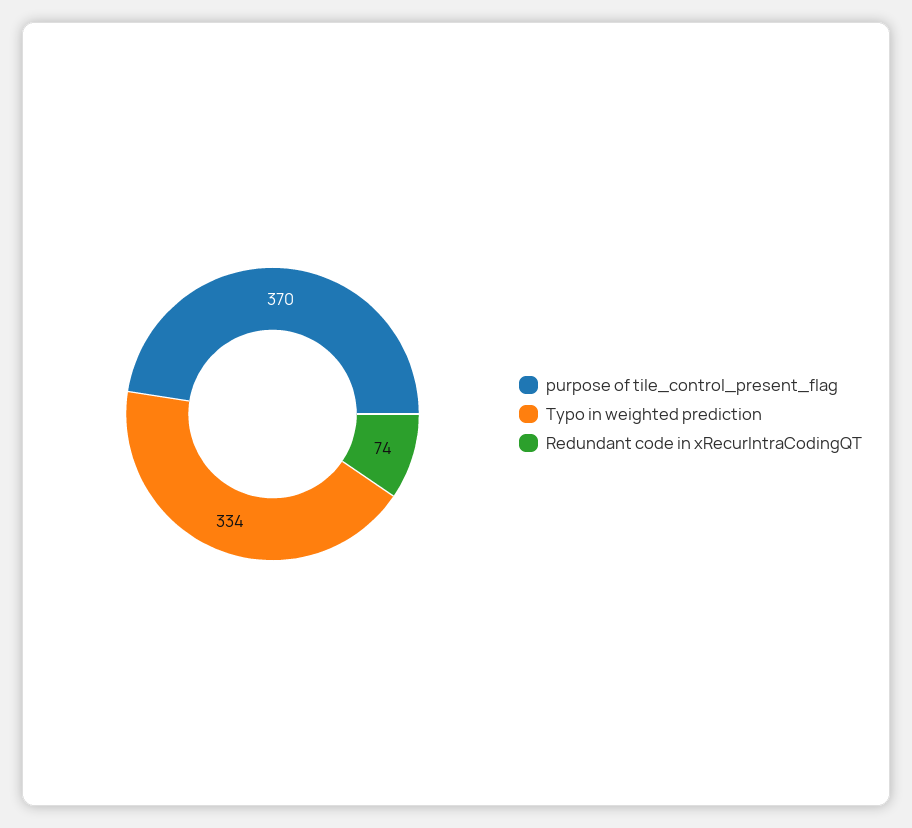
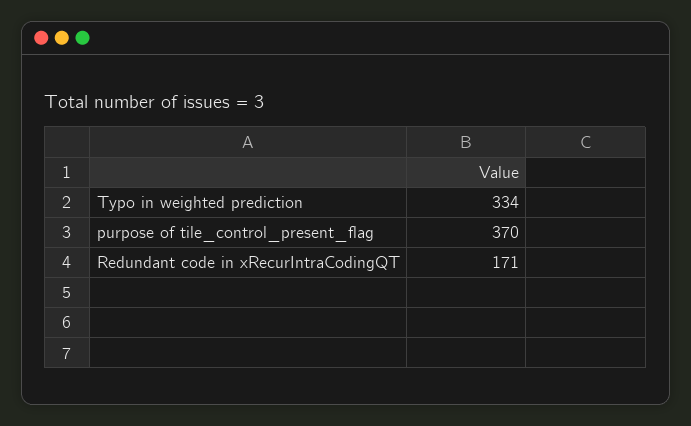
  {
    "purpose of tile_control_present_flag": 370,
    "Typo in weighted prediction": 334,
-   "Redundant code in xRecurIntraCodingQT": 74
+   "Redundant code in xRecurIntraCodingQT": 171
  }

